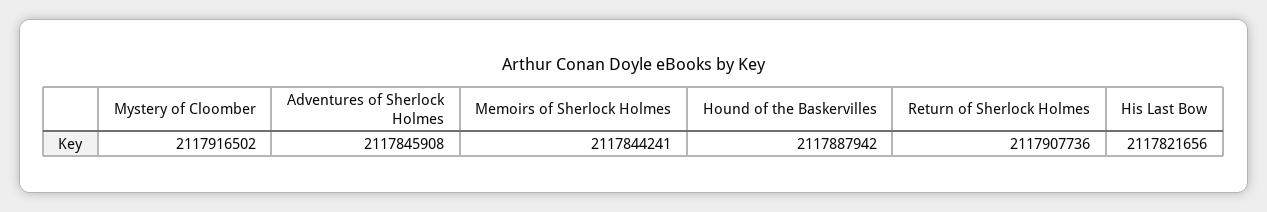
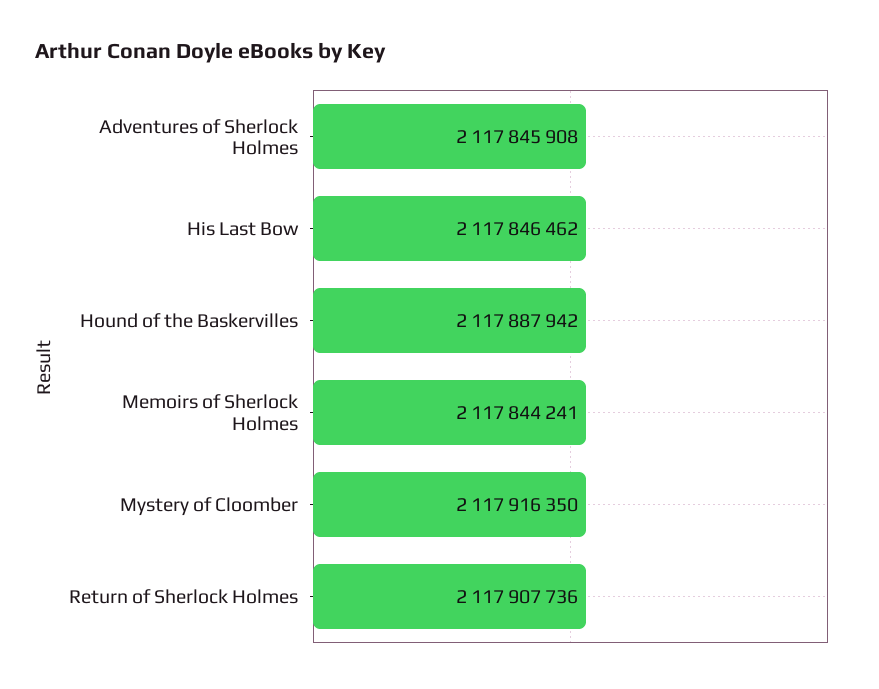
  {
-   "Mystery of Cloomber": 2117916502,
+   "Mystery of Cloomber": 2117916350,
    "Adventures of Sherlock Holmes": 2117845908,
    "Memoirs of Sherlock Holmes": 2117844241,
    "Hound of the Baskervilles": 2117887942,
    "Return of Sherlock Holmes": 2117907736,
-   "His Last Bow": 2117821656
+   "His Last Bow": 2117846462
  }

